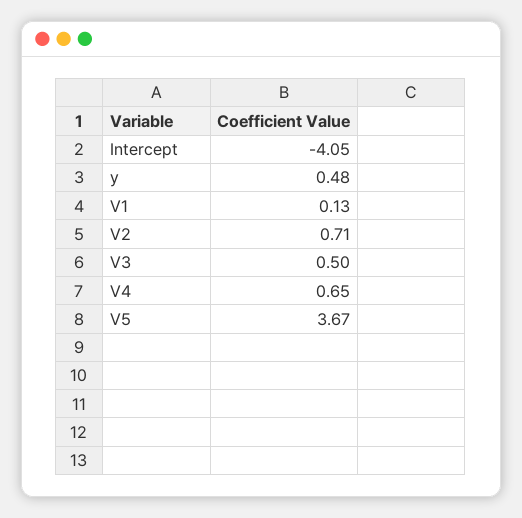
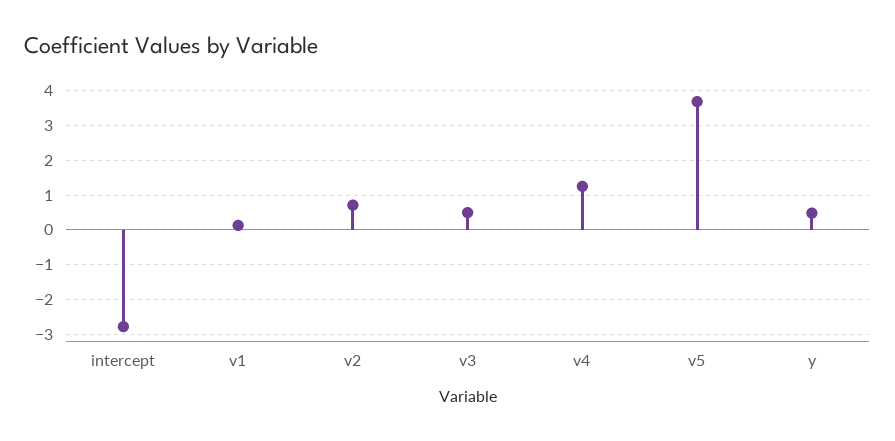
  {
-   "Intercept": -4.05,
+   "Intercept": -2.8,
    "y": 0.48,
    "V1": 0.13,
    "V2": 0.71,
    "V3": 0.5,
-   "V4": 0.65,
+   "V4": 1.2,
    "V5": 3.67
  }

